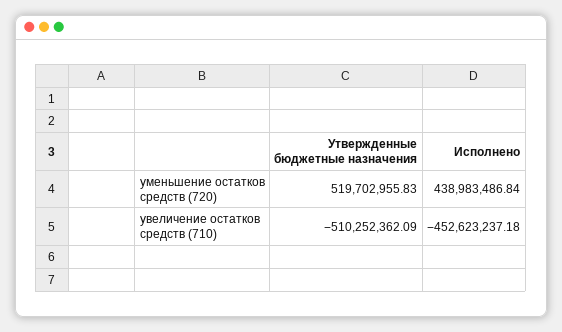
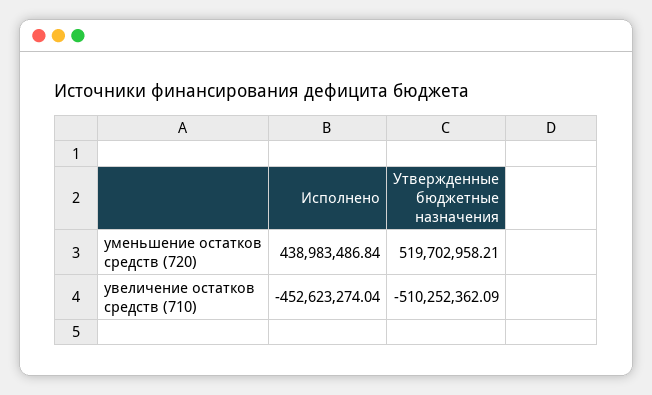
  {
    "Утвержденные бюджетные назначения": {
-     "уменьшение остатков средств (720)": 519702955.83,
+     "уменьшение остатков средств (720)": 519702958.21,
      "увеличение остатков средств (710)": -510252362.09
    },
    "Исполнено": {
      "уменьшение остатков средств (720)": 438983486.84,
-     "увеличение остатков средств (710)": -452623237.18
+     "увеличение остатков средств (710)": -452623274.04
    }
  }

